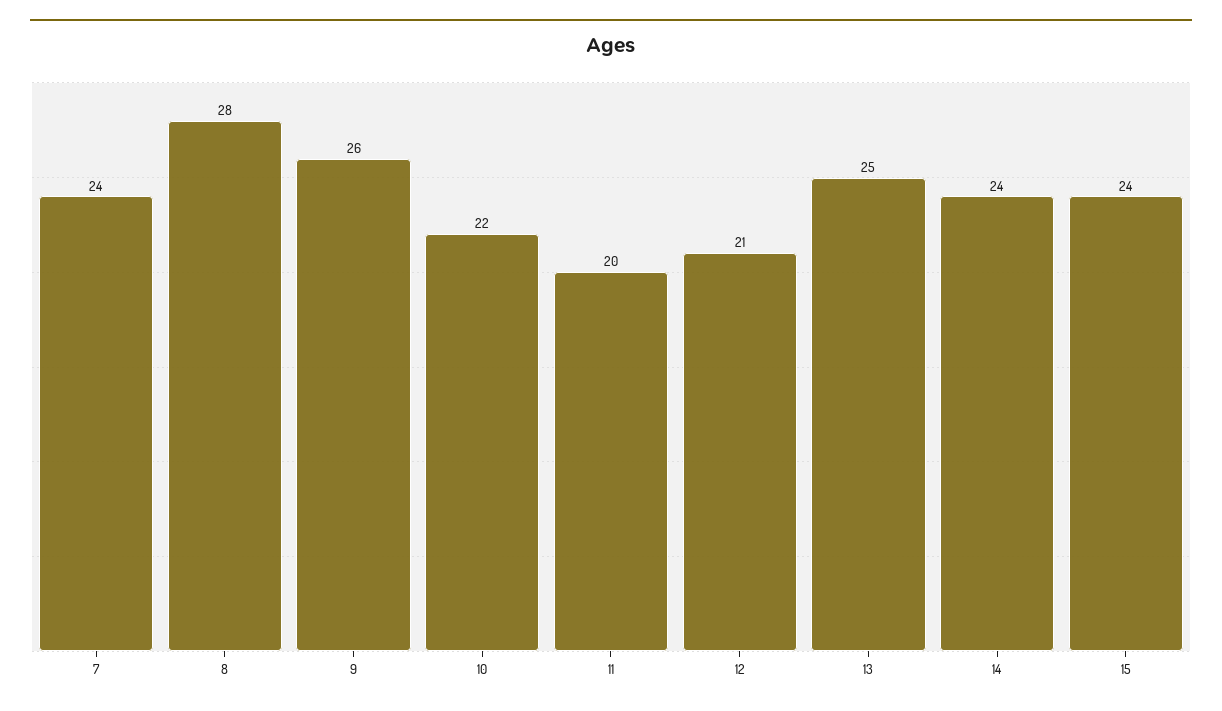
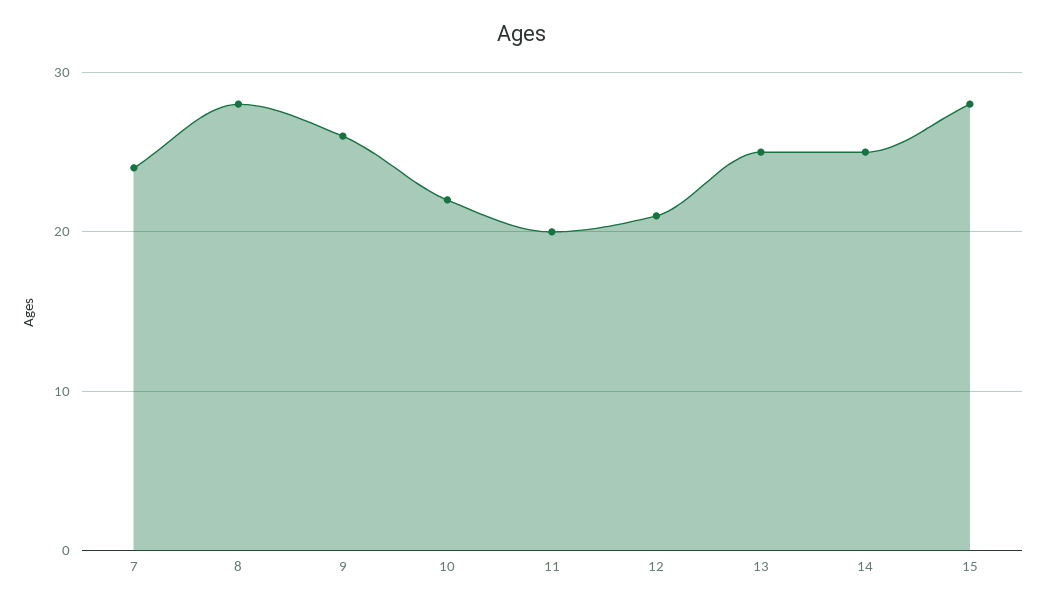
  {
    "7": 24,
    "8": 28,
    "9": 26,
    "10": 22,
    "11": 20,
    "12": 21,
    "13": 25,
-   "14": 24,
+   "14": 25,
-   "15": 24
+   "15": 28
  }

